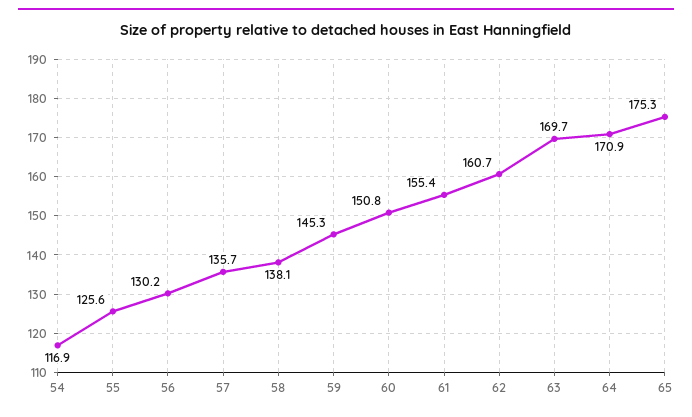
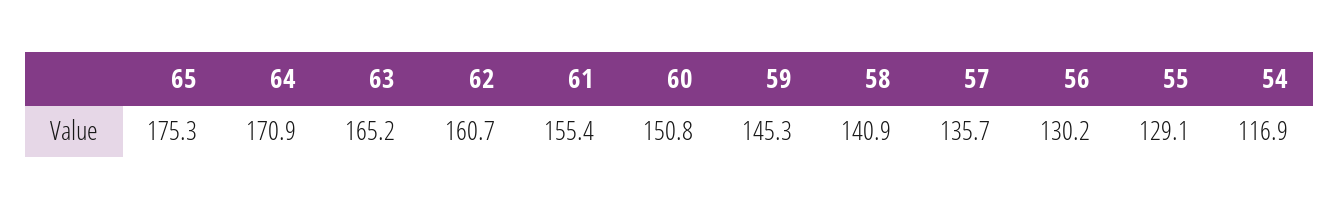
  {
    "54": 116.9,
-   "55": 125.6,
+   "55": 129.1,
    "56": 130.2,
    "57": 135.7,
-   "58": 138.1,
+   "58": 140.9,
    "59": 145.3,
    "60": 150.8,
    "61": 155.4,
    "62": 160.7,
-   "63": 169.7,
+   "63": 165.2,
    "64": 170.9,
    "65": 175.3
  }

